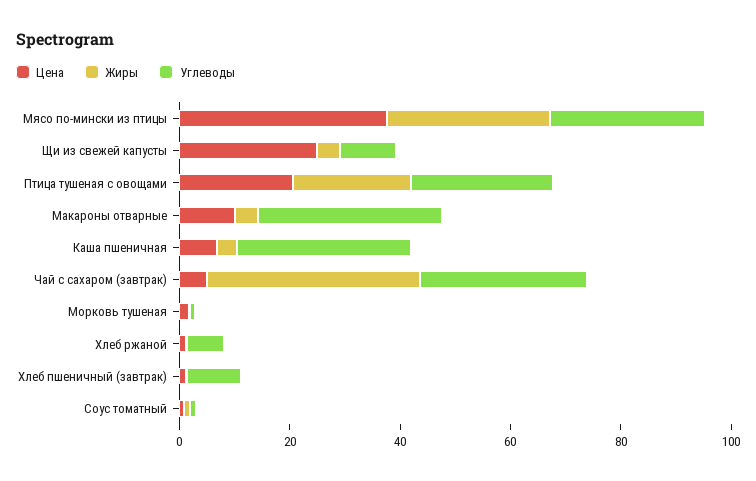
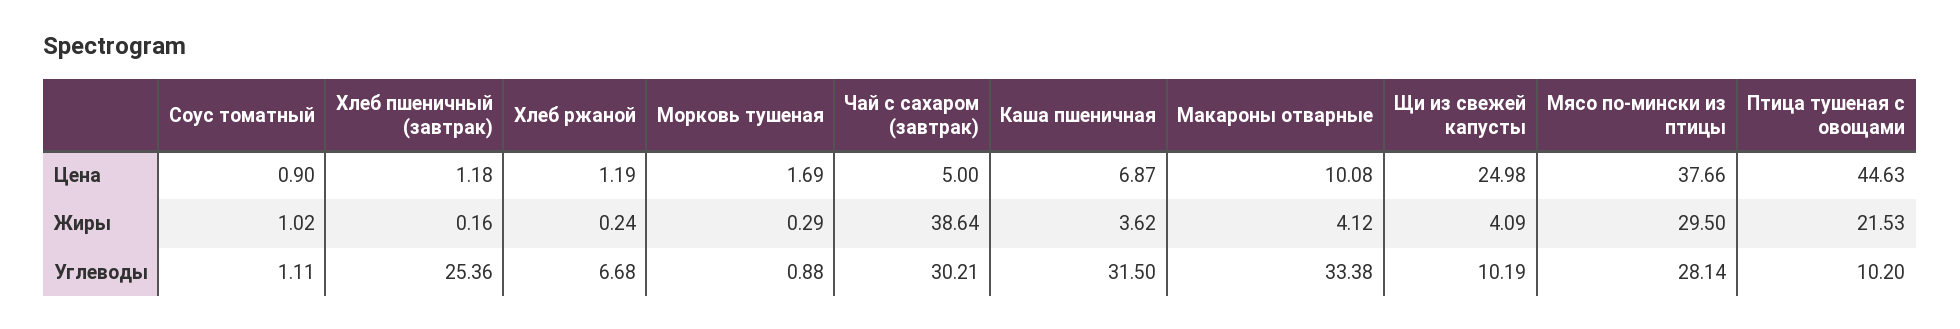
  {
    "Цена": {
      "Мясо по-мински из птицы": 37.66,
      "Щи из свежей капусты": 24.98,
-     "Птица тушеная с овощами": 20,
+     "Птица тушеная с овощами": 44.63,
      "Макароны отварные": 10.08,
      "Каша пшеничная": 6.87,
      "Чай с сахаром (завтрак)": 5,
      "Морковь тушеная": 1.69,
      "Хлеб ржаной": 1.19,
      "Хлеб пшеничный (завтрак)": 1.18,
      "Соус томатный": 0.9
    },
    "Жиры": {
      "Мясо по-мински из птицы": 29.5,
      "Щи из свежей капусты": 4.09,
      "Птица тушеная с овощами": 21.53,
      "Макароны отварные": 4.12,
      "Каша пшеничная": 3.62,
      "Чай с сахаром (завтрак)": 38.64,
      "Морковь тушеная": 0.29,
      "Хлеб ржаной": 0.24,
      "Хлеб пшеничный (завтрак)": 0.16,
      "Соус томатный": 1.02
    },
    "Углеводы": {
      "Мясо по-мински из птицы": 28.14,
      "Щи из свежей капусты": 10.19,
-     "Птица тушеная с овощами": 25,
+     "Птица тушеная с овощами": 10.2,
      "Макароны отварные": 33.38,
      "Каша пшеничная": 31.5,
      "Чай с сахаром (завтрак)": 30.21,
      "Морковь тушеная": 0.88,
      "Хлеб ржаной": 6.68,
-     "Хлеб пшеничный (завтрак)": 10,
+     "Хлеб пшеничный (завтрак)": 25.36,
      "Соус томатный": 1.11
    }
  }

